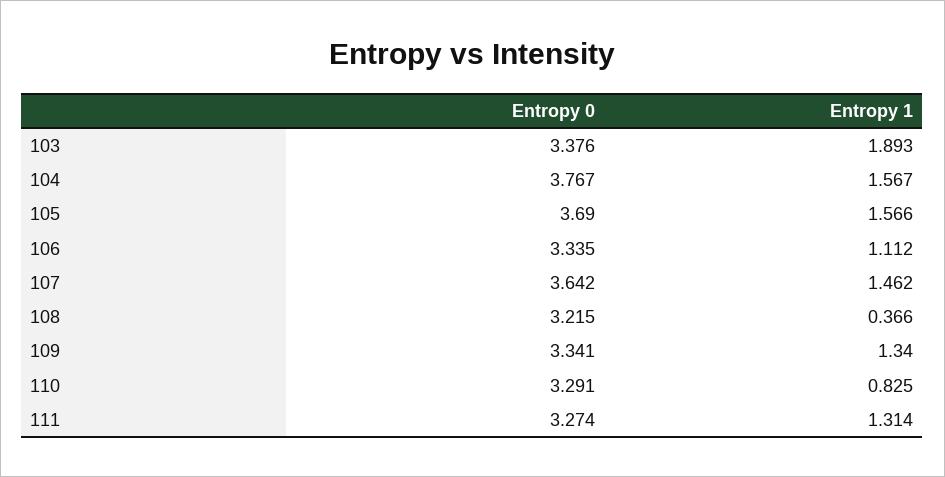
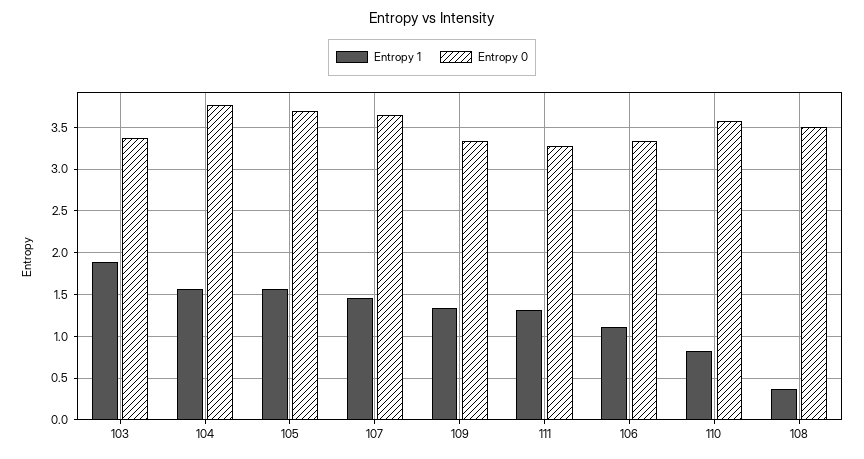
  {
    "Entropy 0": {
      "103": 3.376,
      "104": 3.767,
      "105": 3.69,
      "106": 3.335,
      "107": 3.642,
-     "108": 3.215,
+     "108": 3.5,
      "109": 3.341,
-     "110": 3.291,
+     "110": 3.6,
      "111": 3.274
    },
    "Entropy 1": {
      "103": 1.893,
      "104": 1.567,
      "105": 1.566,
      "106": 1.112,
      "107": 1.462,
      "108": 0.366,
      "109": 1.34,
      "110": 0.825,
      "111": 1.314
    }
  }

